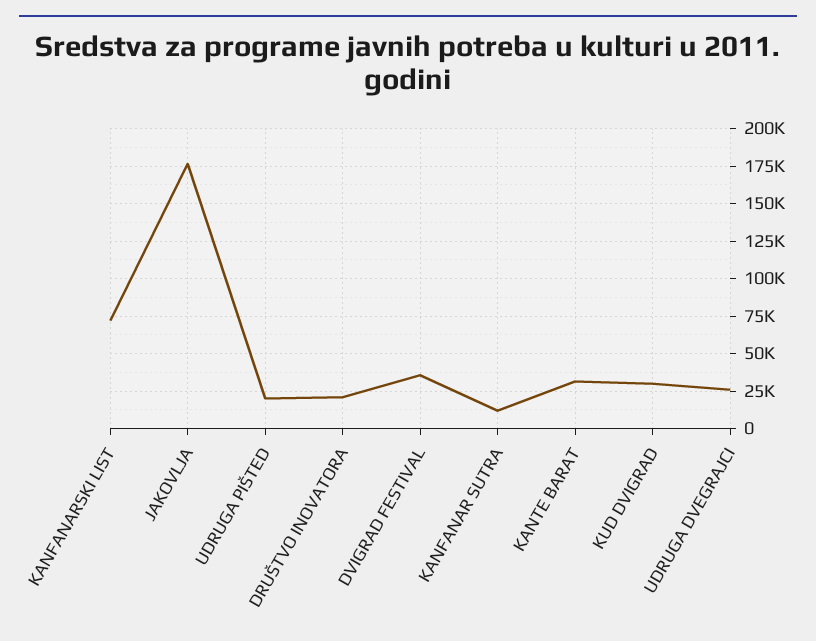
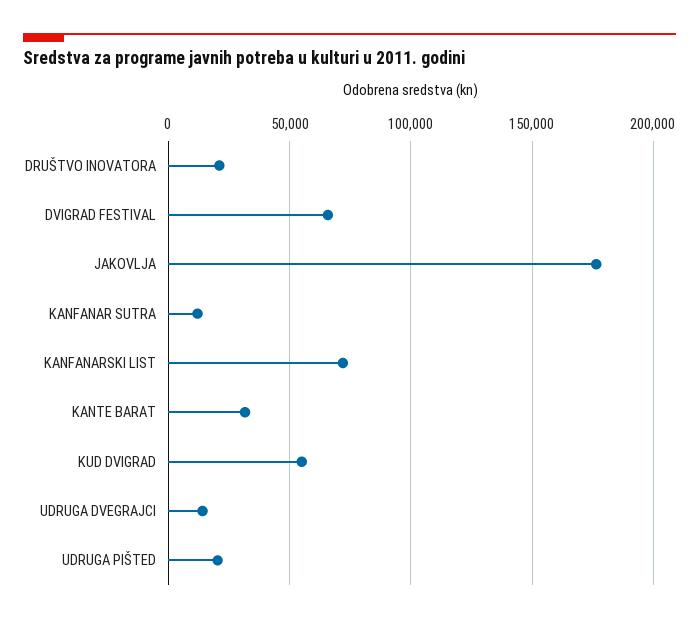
  {
    "KANFANARSKI LIST": 70000,
    "JAKOVLJA": 175000,
    "UDRUGA PIŠTED": 20000,
    "DRUŠTVO INOVATORA": 20000,
-   "DVIGRAD FESTIVAL": 35000,
+   "DVIGRAD FESTIVAL": 65000,
    "KANFANAR SUTRA": 10000,
    "KANTE BARAT": 30000,
-   "KUD DVIGRAD": 30000,
+   "KUD DVIGRAD": 55000,
-   "UDRUGA DVEGRAJCI": 25000
+   "UDRUGA DVEGRAJCI": 15000
  }

